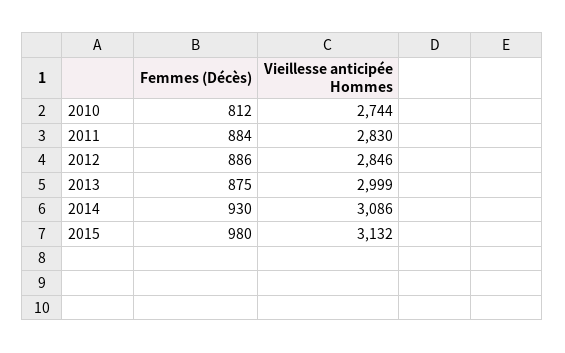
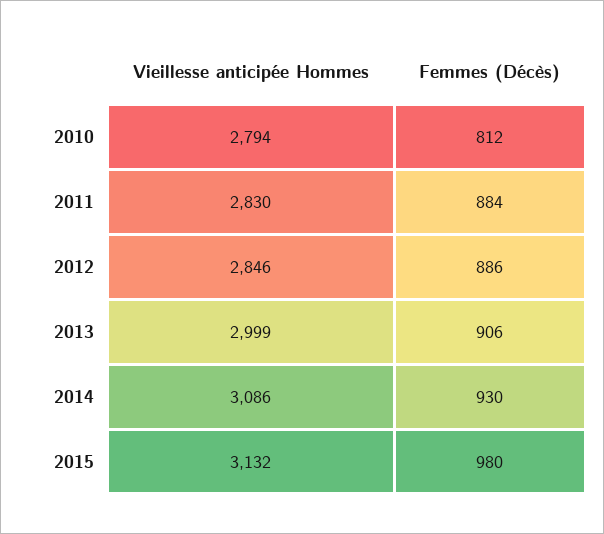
  {
    "Femmes (Décès)": {
      "2010": 812,
      "2011": 884,
      "2012": 886,
-     "2013": 875,
+     "2013": 906,
      "2014": 930,
      "2015": 980
    },
    "Vieillesse anticipée Hommes": {
-     "2010": 2744,
+     "2010": 2794,
      "2011": 2830,
      "2012": 2846,
      "2013": 2999,
      "2014": 3086,
      "2015": 3132
    }
  }

